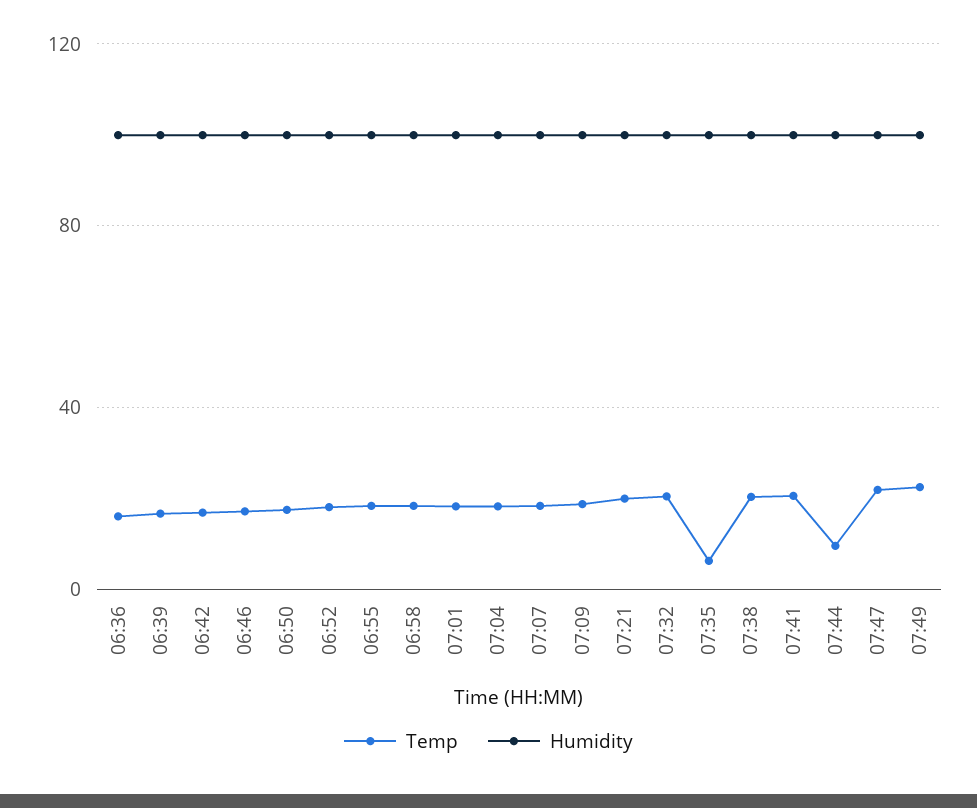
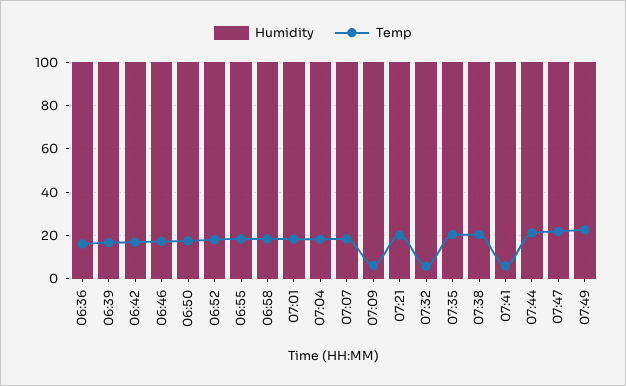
  {
    "Temp": {
      "06:36": 15,
      "06:39": 15,
      "06:42": 15,
      "06:46": 15,
      "06:50": 20,
      "06:52": 20,
      "06:55": 20,
      "06:58": 20,
      "07:01": 20,
      "07:04": 20,
      "07:07": 20,
-     "07:09": 20,
+     "07:09": 5,
      "07:21": 20,
-     "07:32": 20,
+     "07:32": 5,
-     "07:35": 5,
+     "07:35": 20,
      "07:38": 20,
-     "07:41": 20,
+     "07:41": 5,
-     "07:44": 10,
+     "07:44": 20,
      "07:47": 20,
      "07:49": 25
    },
    "Humidity": {
      "06:36": 100,
      "06:39": 100,
      "06:42": 100,
      "06:46": 100,
      "06:50": 100,
      "06:52": 100,
      "06:55": 100,
      "06:58": 100,
      "07:01": 100,
      "07:04": 100,
      "07:07": 100,
      "07:09": 100,
      "07:21": 100,
      "07:32": 100,
      "07:35": 100,
      "07:38": 100,
      "07:41": 100,
      "07:44": 100,
      "07:47": 100,
      "07:49": 100
    }
  }

